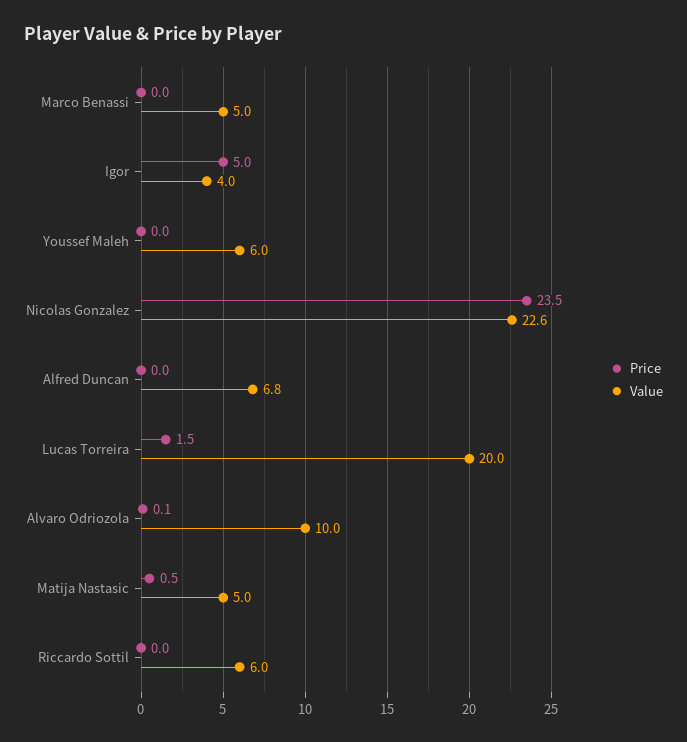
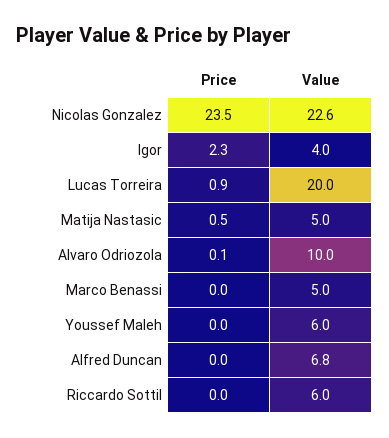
  {
    "Price": {
      "Marco Benassi": 0,
-     "Igor": 5,
+     "Igor": 2.3,
      "Youssef Maleh": 0,
      "Nicolas Gonzalez": 23.5,
      "Alfred Duncan": 0,
-     "Lucas Torreira": 1.5,
+     "Lucas Torreira": 0.9,
      "Alvaro Odriozola": 0.1,
      "Matija Nastasic": 0.5,
      "Riccardo Sottil": 0
    },
    "Value": {
      "Marco Benassi": 5,
      "Igor": 4,
      "Youssef Maleh": 6,
      "Nicolas Gonzalez": 22.6,
      "Alfred Duncan": 6.8,
      "Lucas Torreira": 20,
      "Alvaro Odriozola": 10,
      "Matija Nastasic": 5,
      "Riccardo Sottil": 6
    }
  }

